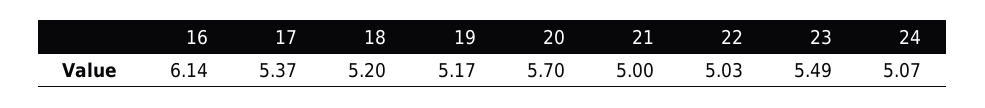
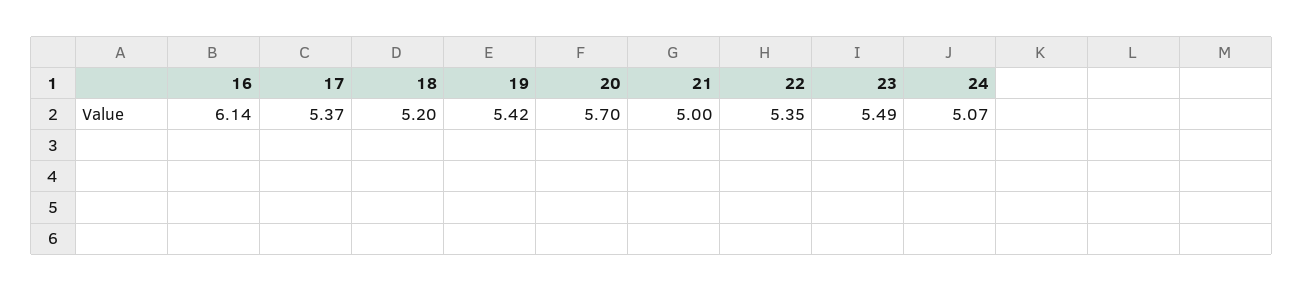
  {
    "16": 6.14,
    "17": 5.37,
    "18": 5.2,
-   "19": 5.17,
+   "19": 5.42,
    "20": 5.7,
    "21": 5,
-   "22": 5.03,
+   "22": 5.35,
    "23": 5.49,
    "24": 5.07
  }

